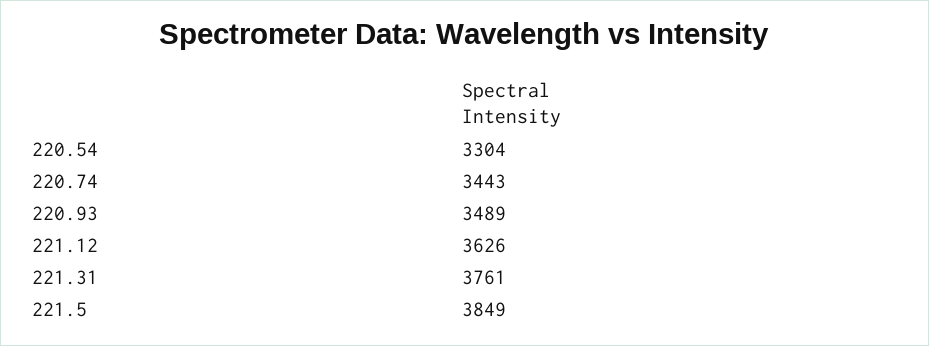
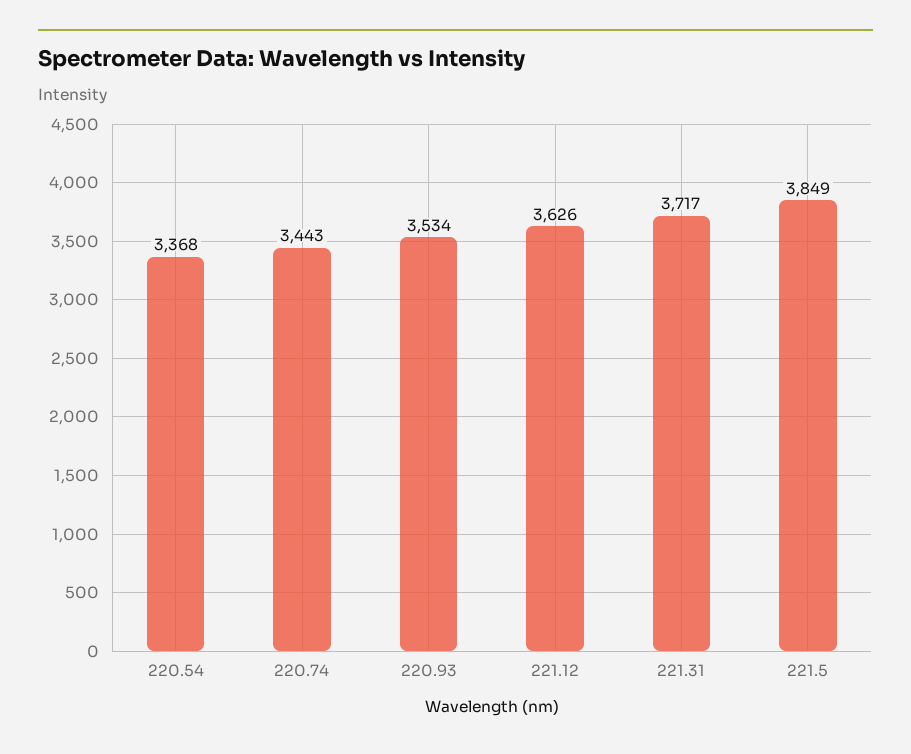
  {
-   "220.54": 3304,
+   "220.54": 3368,
    "220.74": 3443,
-   "220.93": 3489,
+   "220.93": 3534,
    "221.12": 3626,
-   "221.31": 3761,
+   "221.31": 3717,
    "221.5": 3849
  }

